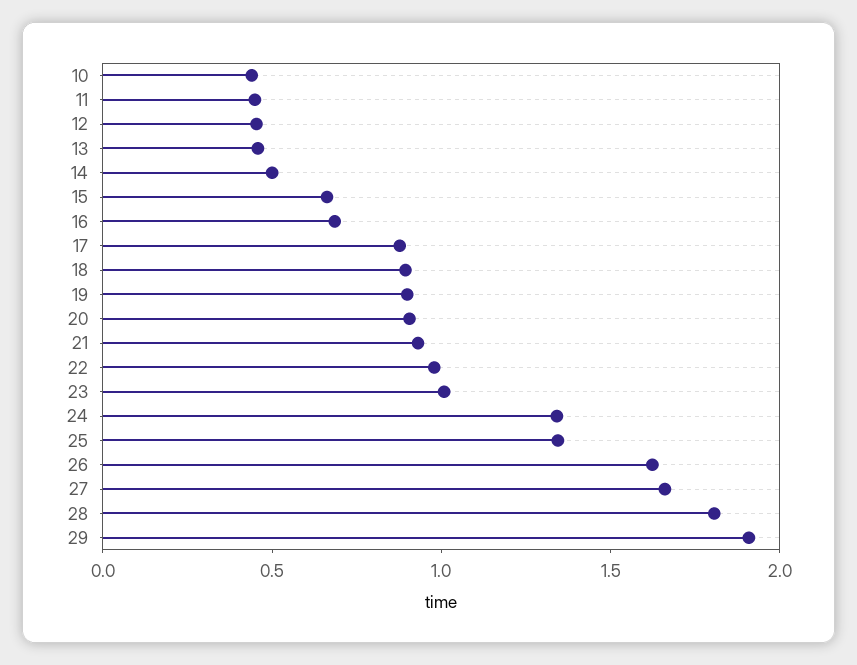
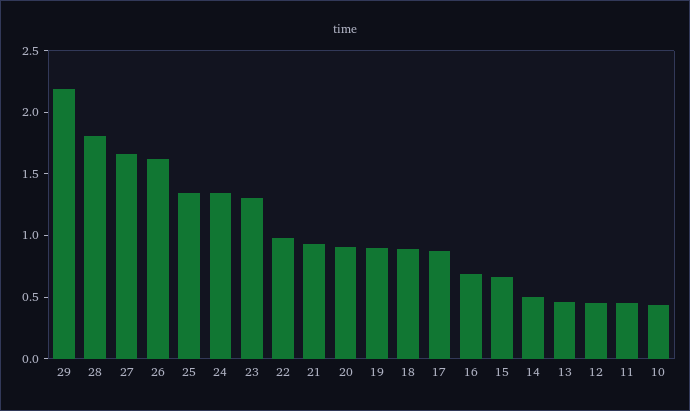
  {
    "10": 0.4,
    "11": 0.4,
    "12": 0.5,
    "13": 0.5,
    "14": 0.5,
    "15": 0.7,
    "16": 0.7,
    "17": 0.9,
    "18": 0.9,
    "19": 0.9,
    "20": 0.9,
    "21": 0.9,
    "22": 1,
-   "23": 1,
+   "23": 1.3,
    "24": 1.3,
    "25": 1.3,
    "26": 1.6,
    "27": 1.7,
    "28": 1.8,
-   "29": 1.9
+   "29": 2.2
  }

